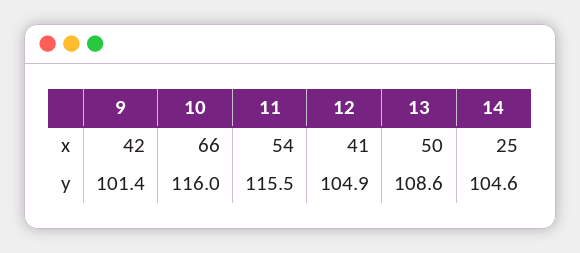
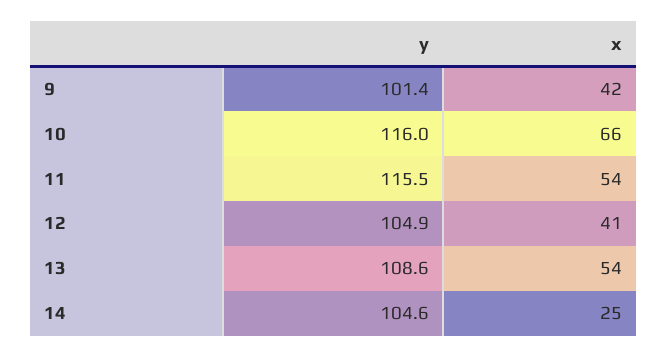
  {
    "9": {
      "x": 42,
      "y": 101.4
    },
    "10": {
      "x": 66,
      "y": 116
    },
    "11": {
      "x": 54,
      "y": 115.5
    },
    "12": {
      "x": 41,
      "y": 104.9
    },
    "13": {
-     "x": 50,
+     "x": 54,
      "y": 108.6
    },
    "14": {
      "x": 25,
      "y": 104.6
    }
  }

